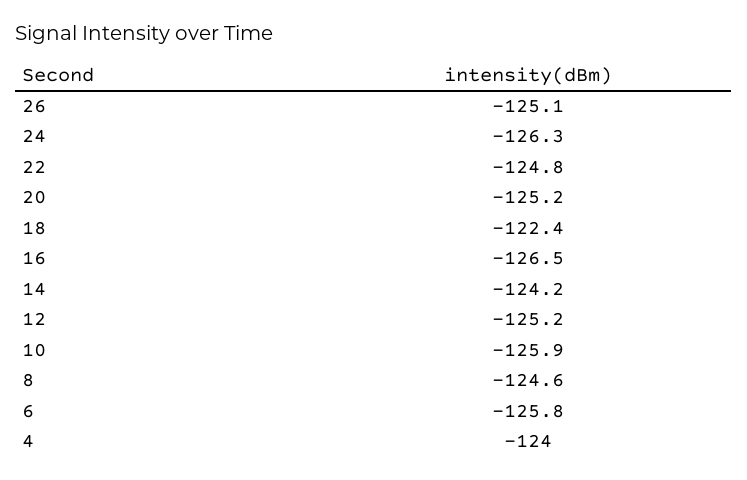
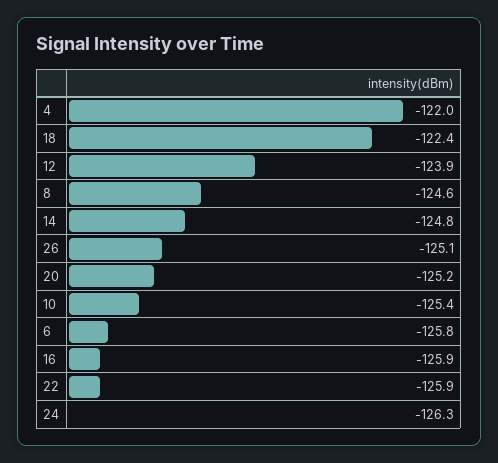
  {
    "26": -125.1,
    "24": -126.3,
-   "22": -124.8,
+   "22": -125.9,
    "20": -125.2,
    "18": -122.4,
-   "16": -126.5,
+   "16": -125.9,
-   "14": -124.2,
+   "14": -124.8,
-   "12": -125.2,
+   "12": -123.9,
-   "10": -125.9,
+   "10": -125.4,
    "8": -124.6,
    "6": -125.8,
-   "4": -124
+   "4": -122
  }

